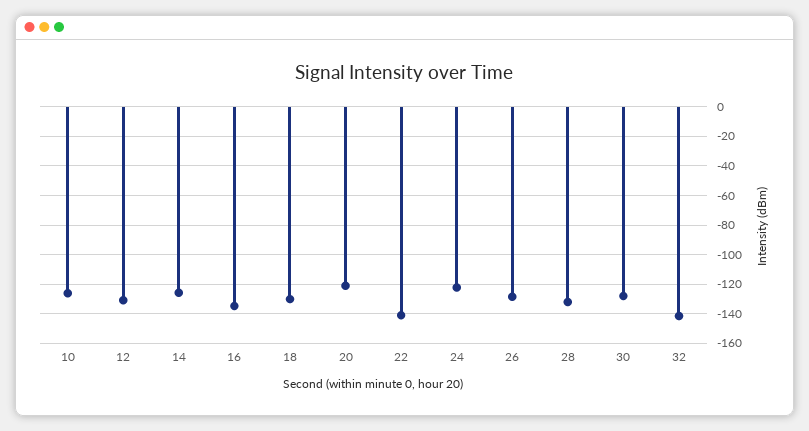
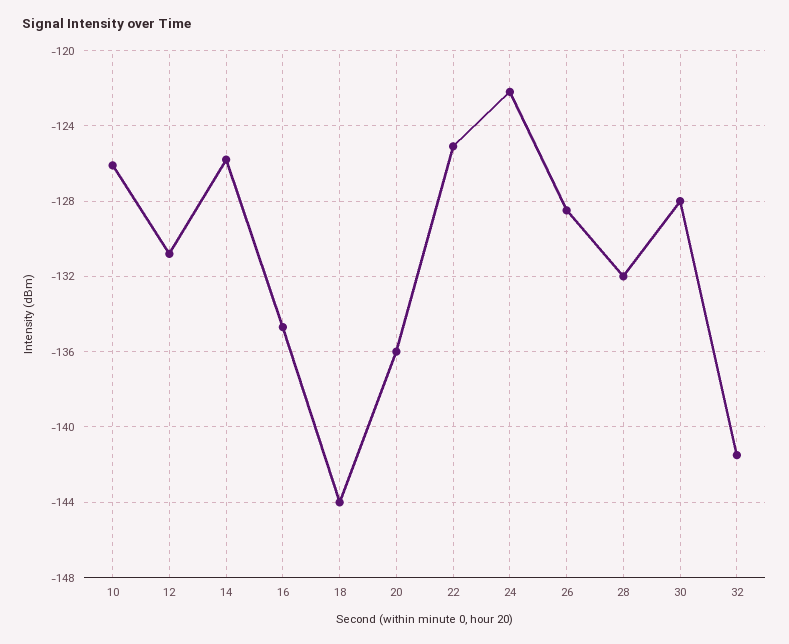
  {
    "10": -126,
    "12": -131,
    "14": -126,
    "16": -134.5,
-   "18": -130,
+   "18": -144,
-   "20": -120,
+   "20": -136,
-   "22": -140,
+   "22": -125,
    "24": -122,
    "26": -128.5,
    "28": -132,
    "30": -128,
    "32": -141.5
  }

